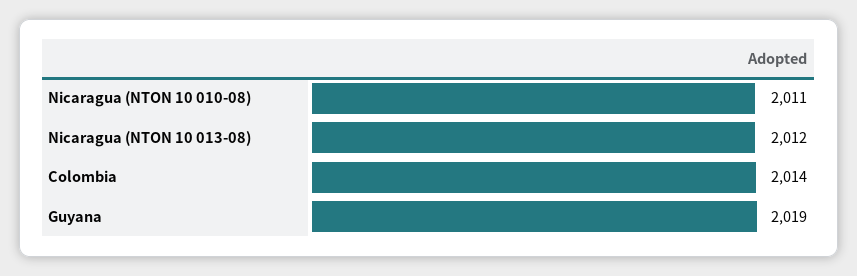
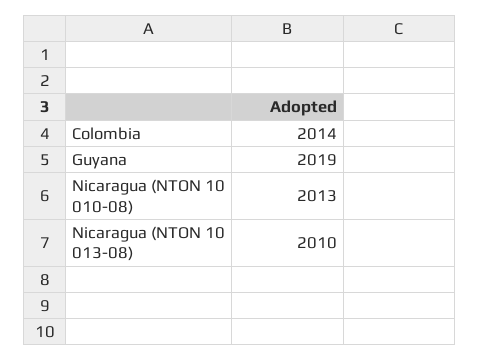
  {
-   "Nicaragua (NTON 10 010-08)": 2011,
+   "Nicaragua (NTON 10 010-08)": 2013,
-   "Nicaragua (NTON 10 013-08)": 2012,
+   "Nicaragua (NTON 10 013-08)": 2010,
    "Colombia": 2014,
    "Guyana": 2019
  }

